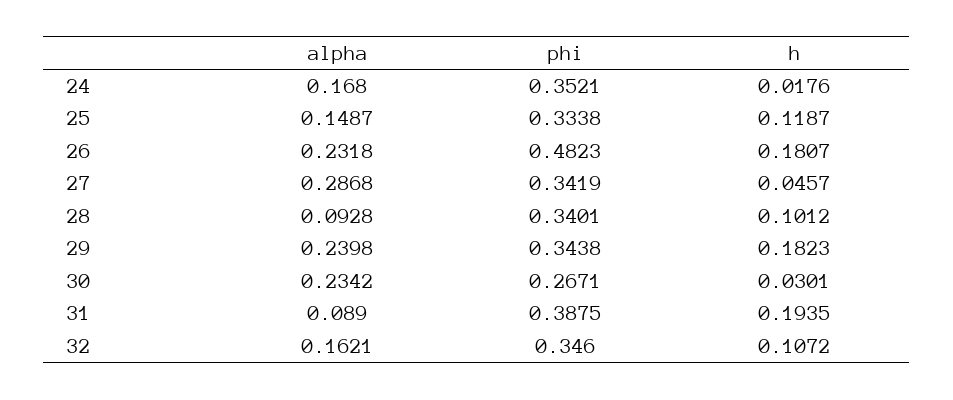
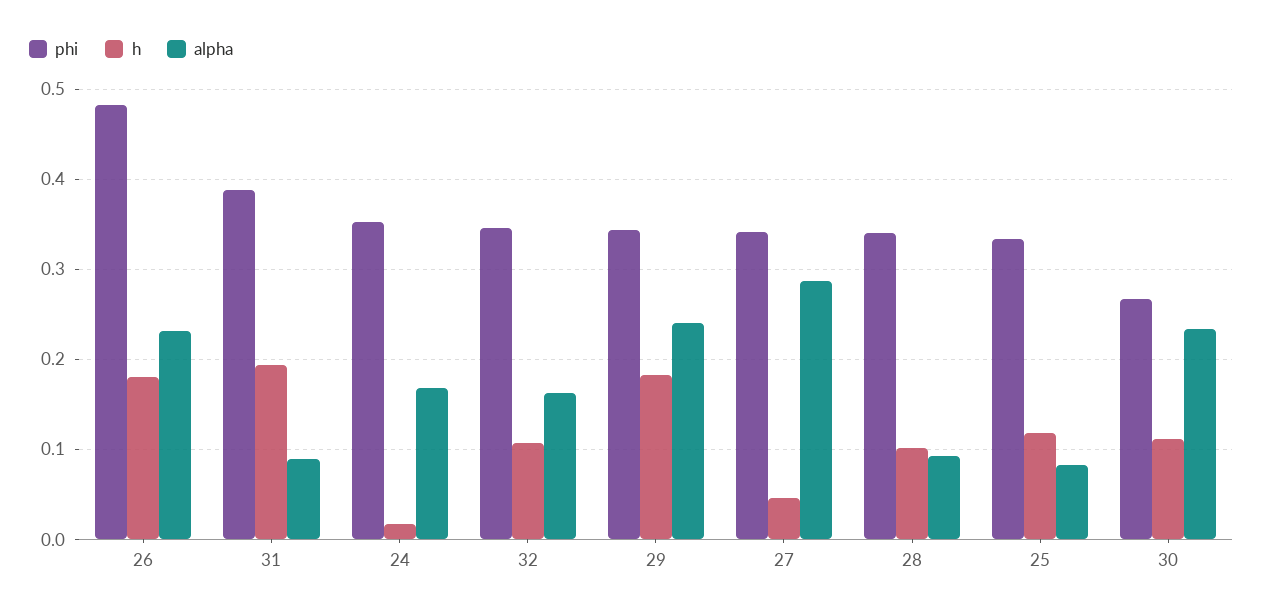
  {
    "alpha": {
      "24": 0.168,
-     "25": 0.1487,
+     "25": 0.08,
      "26": 0.2318,
      "27": 0.2868,
      "28": 0.0928,
      "29": 0.2398,
      "30": 0.2342,
      "31": 0.089,
      "32": 0.1621
    },
    "phi": {
      "24": 0.3521,
      "25": 0.3338,
      "26": 0.4823,
      "27": 0.3419,
      "28": 0.3401,
      "29": 0.3438,
      "30": 0.2671,
      "31": 0.3875,
      "32": 0.346
    },
    "h": {
      "24": 0.0176,
      "25": 0.1187,
      "26": 0.1807,
      "27": 0.0457,
      "28": 0.1012,
      "29": 0.1823,
-     "30": 0.0301,
+     "30": 0.11,
      "31": 0.1935,
      "32": 0.1072
    }
  }

